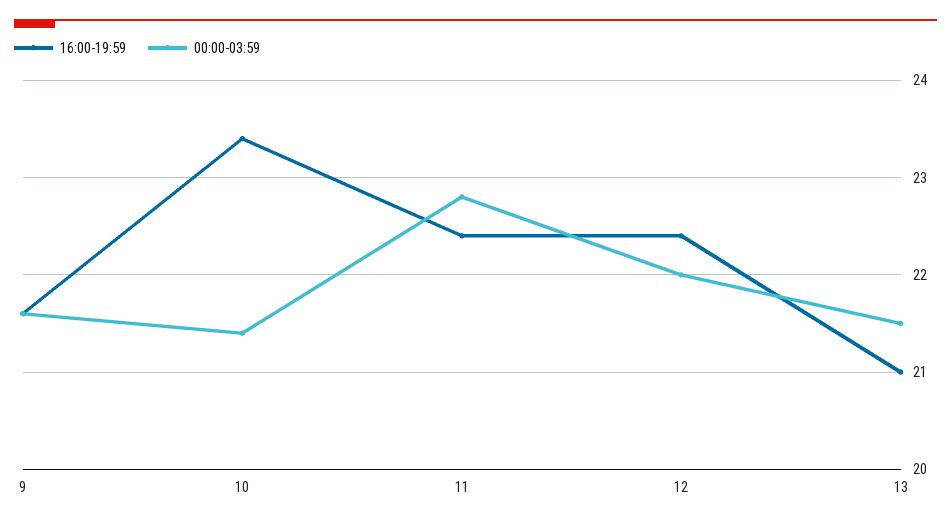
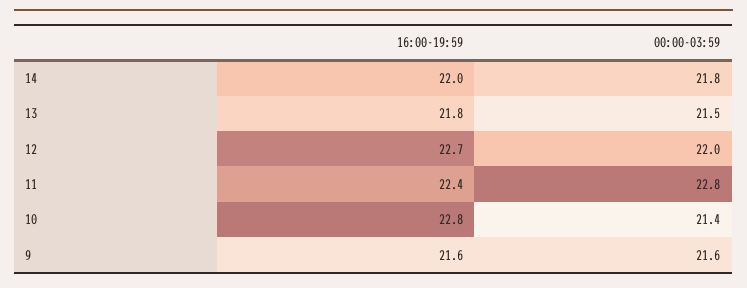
  {
    "16:00-19:59": {
      "9": 21.6,
-     "10": 23.4,
+     "10": 22.8,
      "11": 22.4,
-     "12": 22.4,
+     "12": 22.7,
-     "13": 21
+     "13": 21.8,
+     "14": 22
    },
    "00:00-03:59": {
      "9": 21.6,
      "10": 21.4,
      "11": 22.8,
      "12": 22,
-     "13": 21.5
+     "13": 21.5,
+     "14": 21.8
    }
  }

